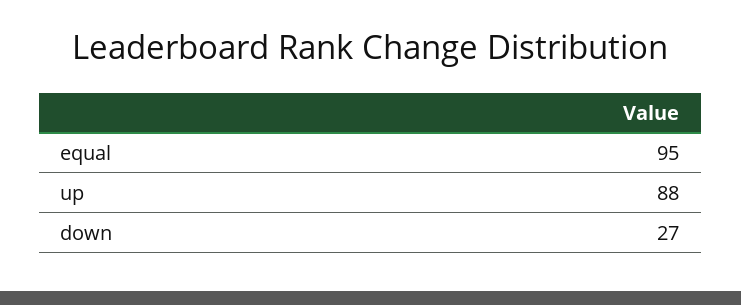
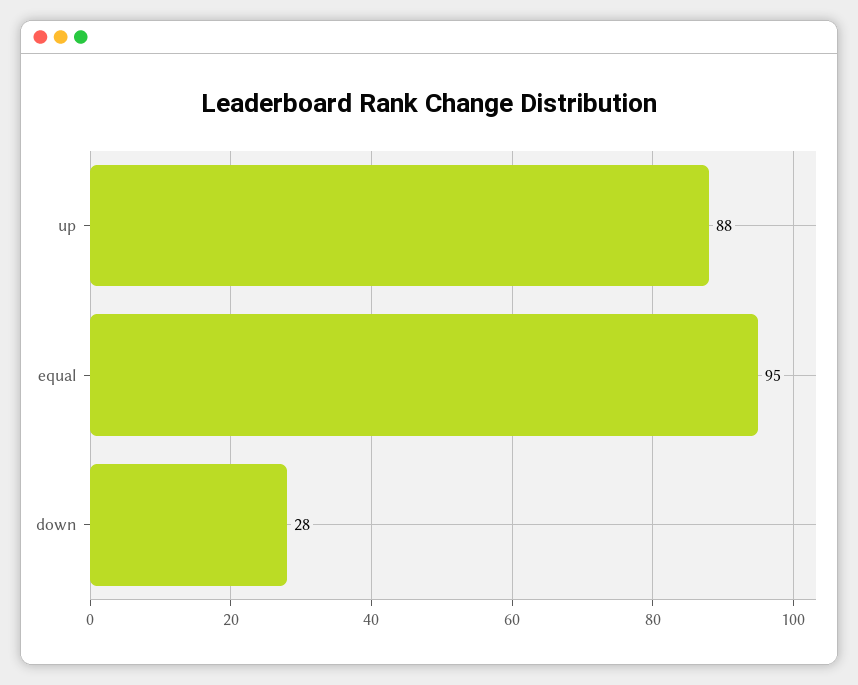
  {
    "equal": 95,
    "up": 88,
-   "down": 27
+   "down": 28
  }

